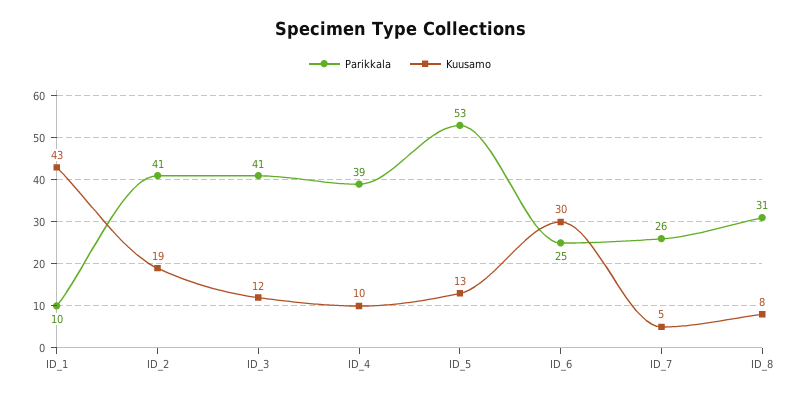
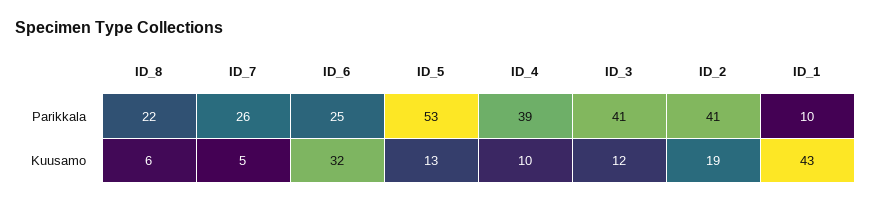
  {
    "Parikkala": {
      "ID_1": 10,
      "ID_2": 41,
      "ID_3": 41,
      "ID_4": 39,
      "ID_5": 53,
      "ID_6": 25,
      "ID_7": 26,
-     "ID_8": 31
+     "ID_8": 22
    },
    "Kuusamo": {
      "ID_1": 43,
      "ID_2": 19,
      "ID_3": 12,
      "ID_4": 10,
      "ID_5": 13,
-     "ID_6": 30,
+     "ID_6": 32,
      "ID_7": 5,
-     "ID_8": 8
+     "ID_8": 6
    }
  }

